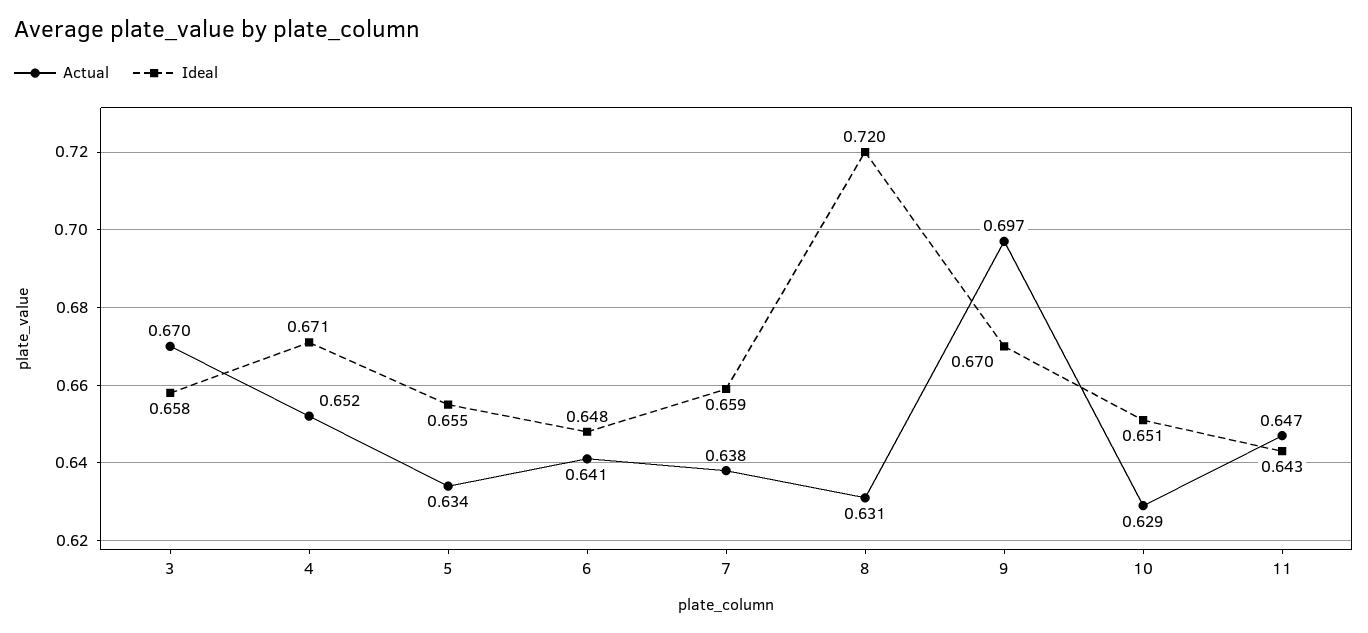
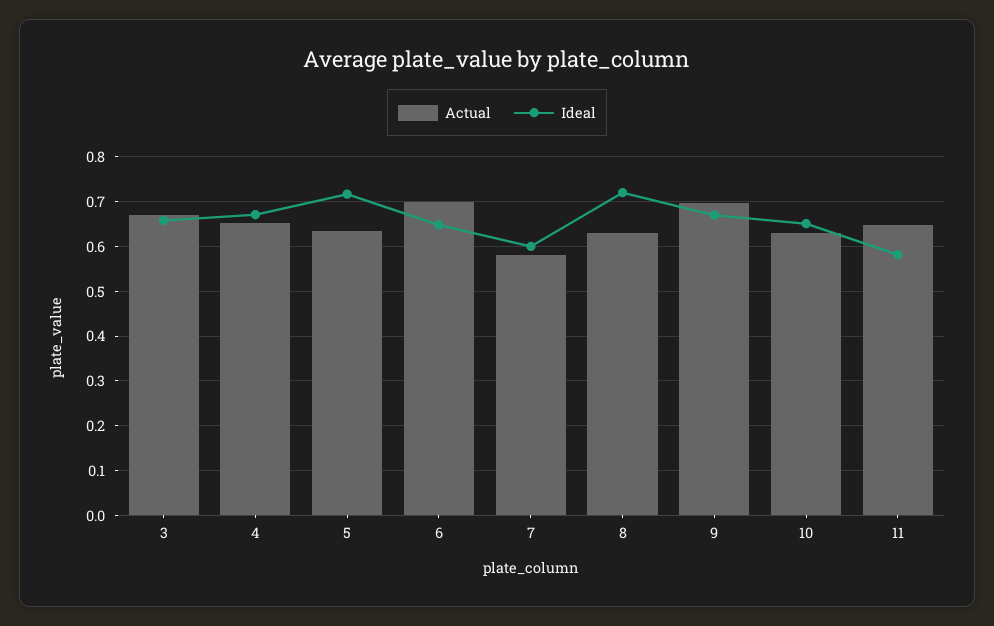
  {
    "Actual": {
      "3": 0.67,
      "4": 0.652,
      "5": 0.634,
-     "6": 0.641,
+     "6": 0.7,
-     "7": 0.638,
+     "7": 0.58,
      "8": 0.631,
      "9": 0.697,
      "10": 0.629,
      "11": 0.647
    },
    "Ideal": {
      "3": 0.658,
      "4": 0.671,
-     "5": 0.655,
+     "5": 0.72,
      "6": 0.648,
-     "7": 0.659,
+     "7": 0.6,
      "8": 0.72,
      "9": 0.67,
      "10": 0.651,
-     "11": 0.643
+     "11": 0.58
    }
  }

